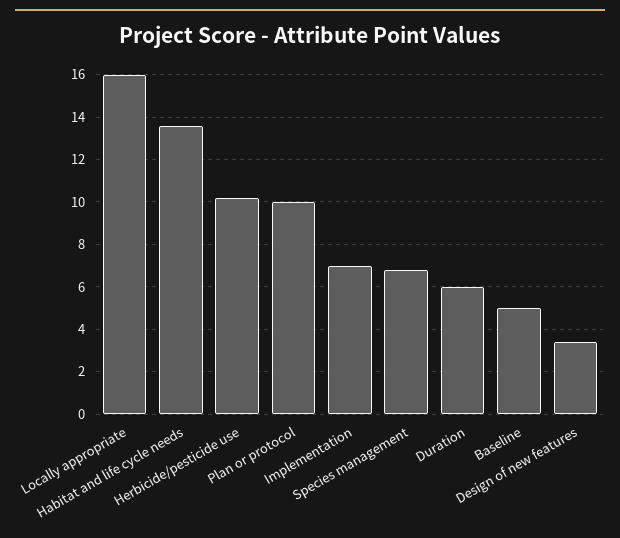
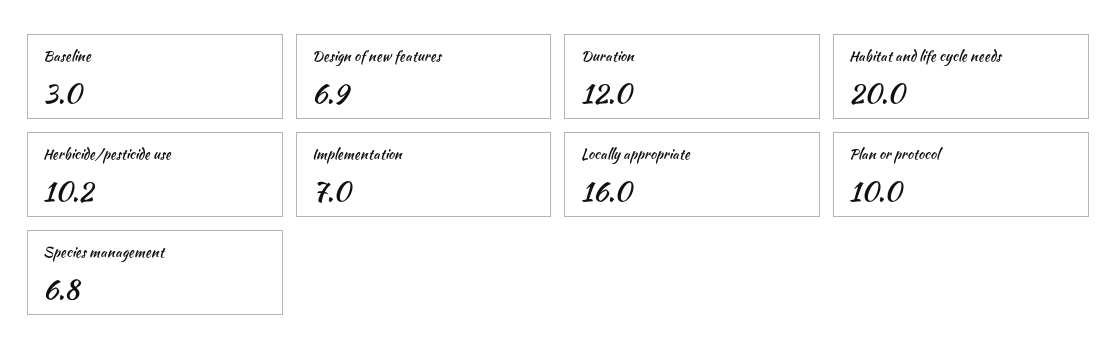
  {
    "Locally appropriate": 16,
-   "Habitat and life cycle needs": 13.5,
+   "Habitat and life cycle needs": 20,
    "Herbicide/pesticide use": 10.2,
    "Plan or protocol": 10,
    "Implementation": 7,
    "Species management": 6.8,
-   "Duration": 6,
+   "Duration": 12,
-   "Baseline": 5,
+   "Baseline": 3,
-   "Design of new features": 3.5
+   "Design of new features": 6.9
  }

